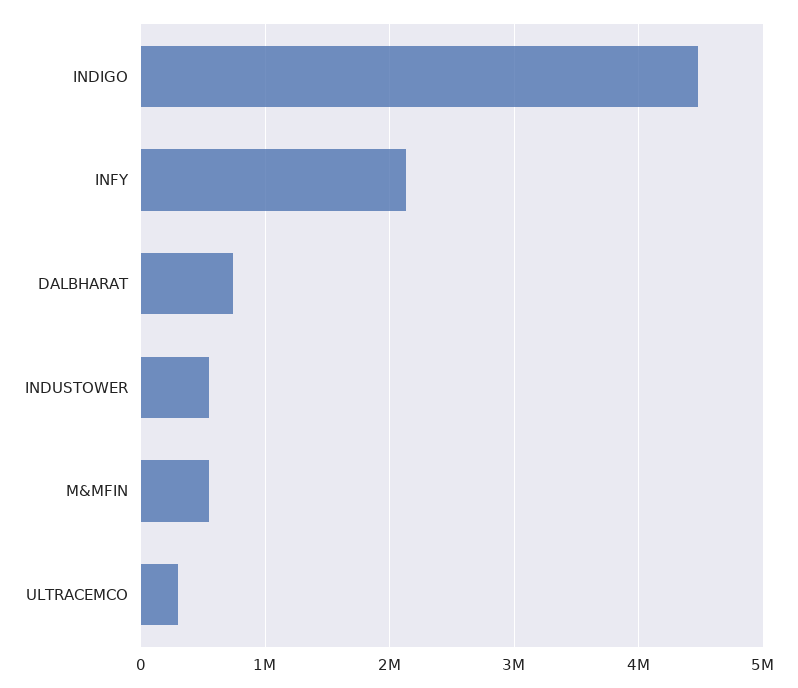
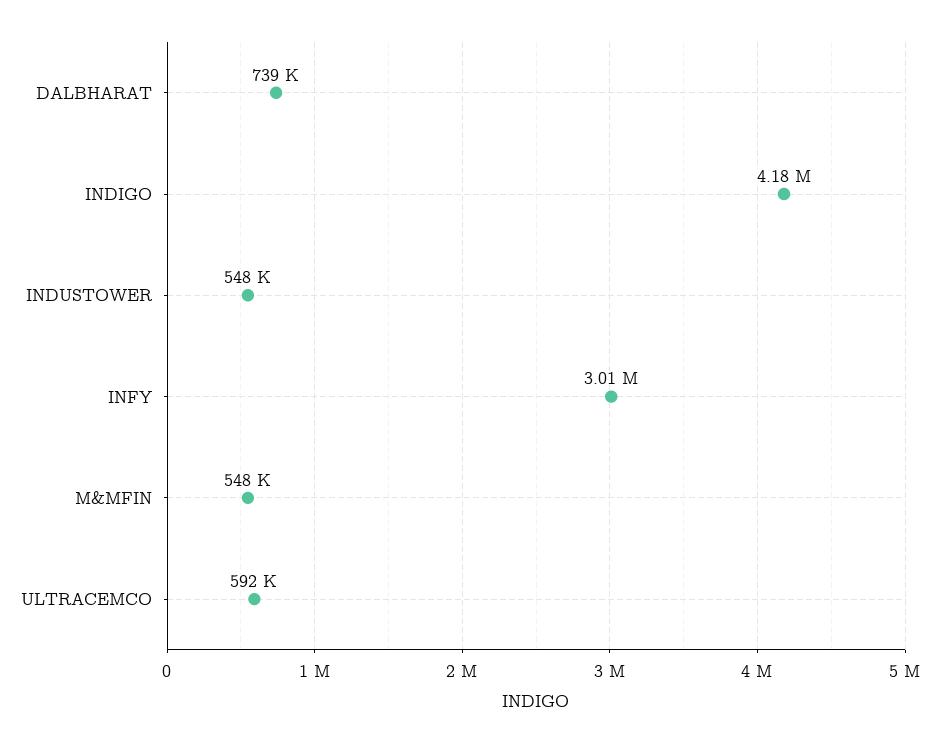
  {
-   "INDIGO": 4500000,
+   "INDIGO": 4180000,
-   "INFY": 2100000,
+   "INFY": 3010000,
    "DALBHARAT": 739000,
    "INDUSTOWER": 548000,
    "M&MFIN": 548000,
-   "ULTRACEMCO": 300000
+   "ULTRACEMCO": 592000
  }

